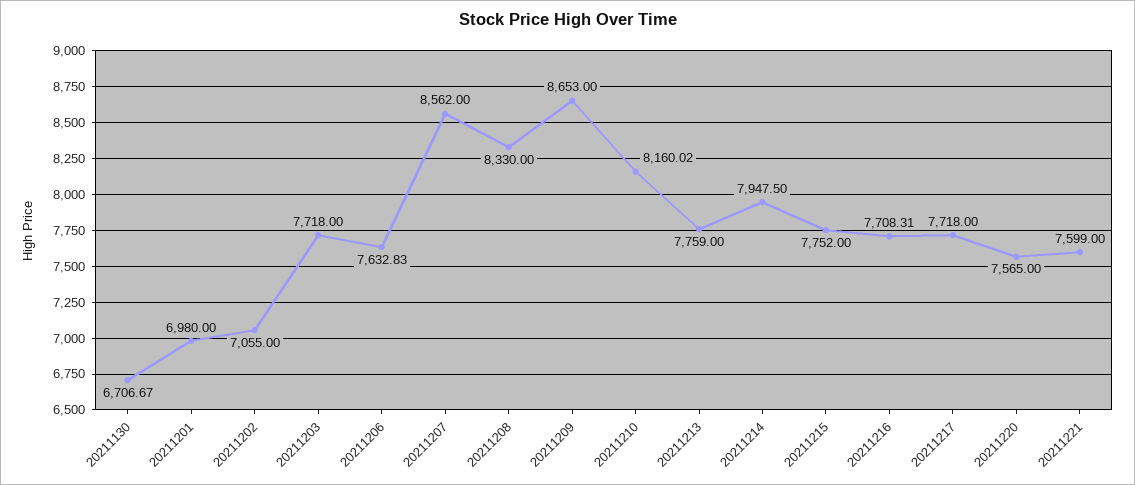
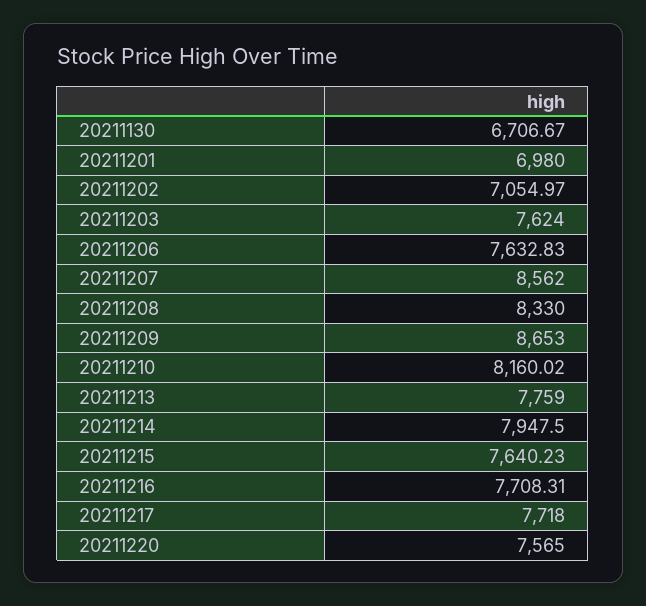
  {
    "20211130": 6706.67,
    "20211201": 6980,
-   "20211202": 7055,
+   "20211202": 7054.97,
-   "20211203": 7718,
+   "20211203": 7624,
    "20211206": 7632.83,
    "20211207": 8562,
    "20211208": 8330,
    "20211209": 8653,
    "20211210": 8160.02,
    "20211213": 7759,
    "20211214": 7947.5,
-   "20211215": 7752,
+   "20211215": 7640.23,
    "20211216": 7708.31,
    "20211217": 7718,
-   "20211220": 7565,
+   "20211220": 7565
-   "20211221": 7599
  }

